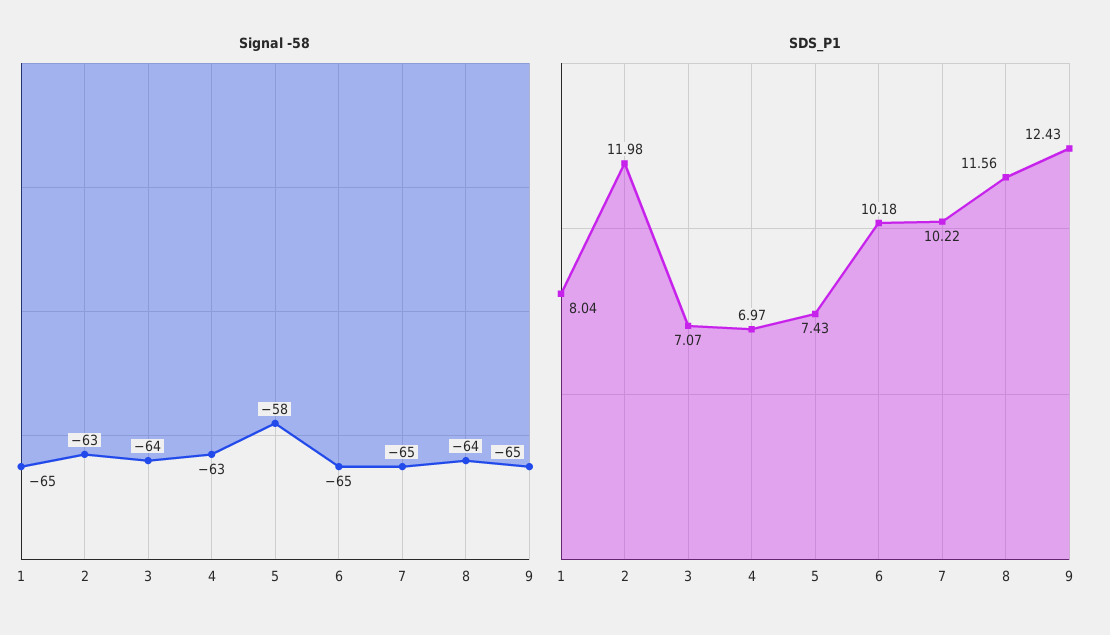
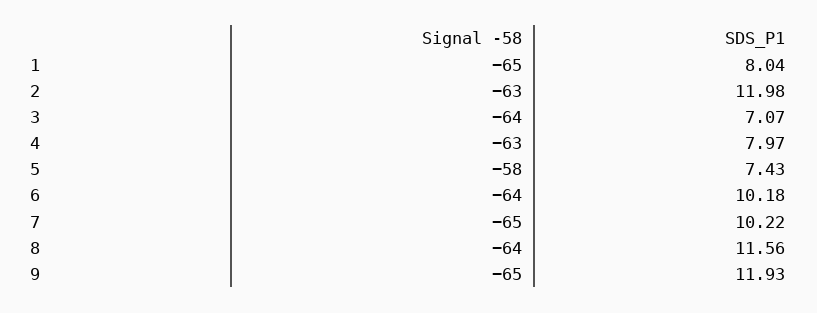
  {
    "Signal -58": {
      "1": -65,
      "2": -63,
      "3": -64,
      "4": -63,
      "5": -58,
-     "6": -65,
+     "6": -64,
      "7": -65,
      "8": -64,
      "9": -65
    },
    "SDS_P1": {
      "1": 8.04,
      "2": 11.98,
      "3": 7.07,
-     "4": 6.97,
+     "4": 7.97,
      "5": 7.43,
      "6": 10.18,
      "7": 10.22,
      "8": 11.56,
-     "9": 12.43
+     "9": 11.93
    }
  }

